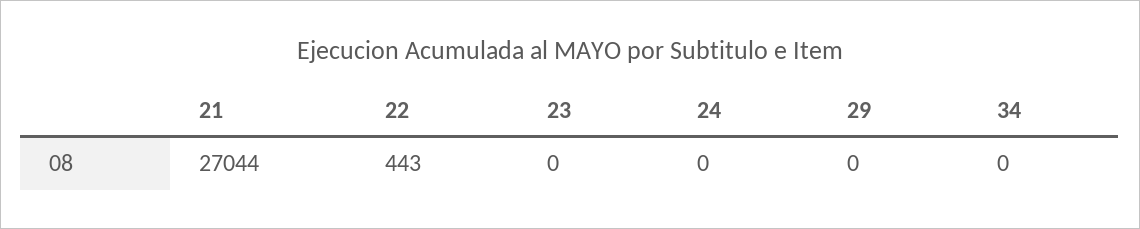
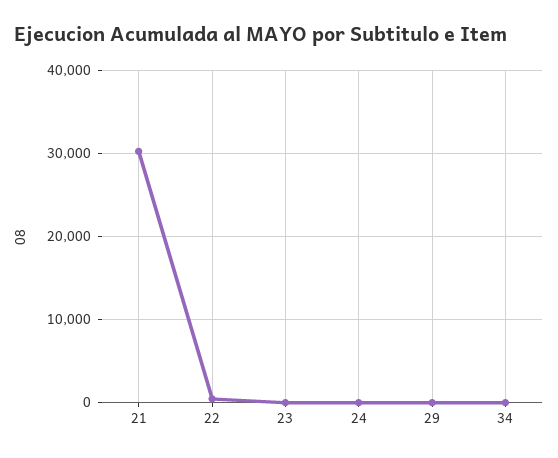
  {
-   "21": 27044,
+   "21": 30000,
    "22": 443,
    "23": 0,
    "24": 0,
    "29": 0,
    "34": 0
  }

